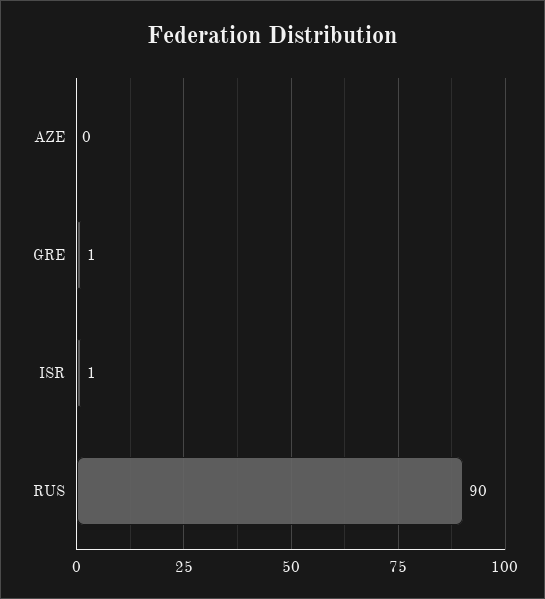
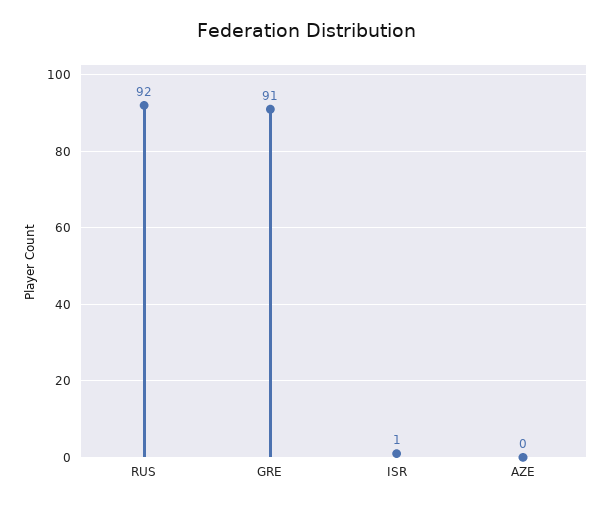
  {
    "AZE": 0,
-   "GRE": 1,
+   "GRE": 91,
    "ISR": 1,
-   "RUS": 90
+   "RUS": 92
  }

